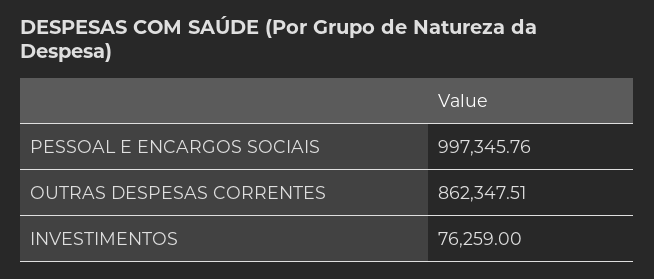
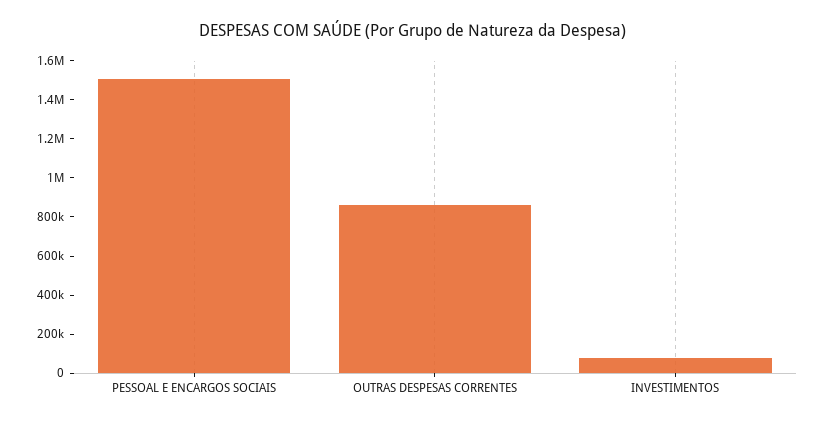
  {
-   "PESSOAL E ENCARGOS SOCIAIS": 997345.76,
+   "PESSOAL E ENCARGOS SOCIAIS": 1500000,
    "OUTRAS DESPESAS CORRENTES": 862347.51,
    "INVESTIMENTOS": 76259
  }

